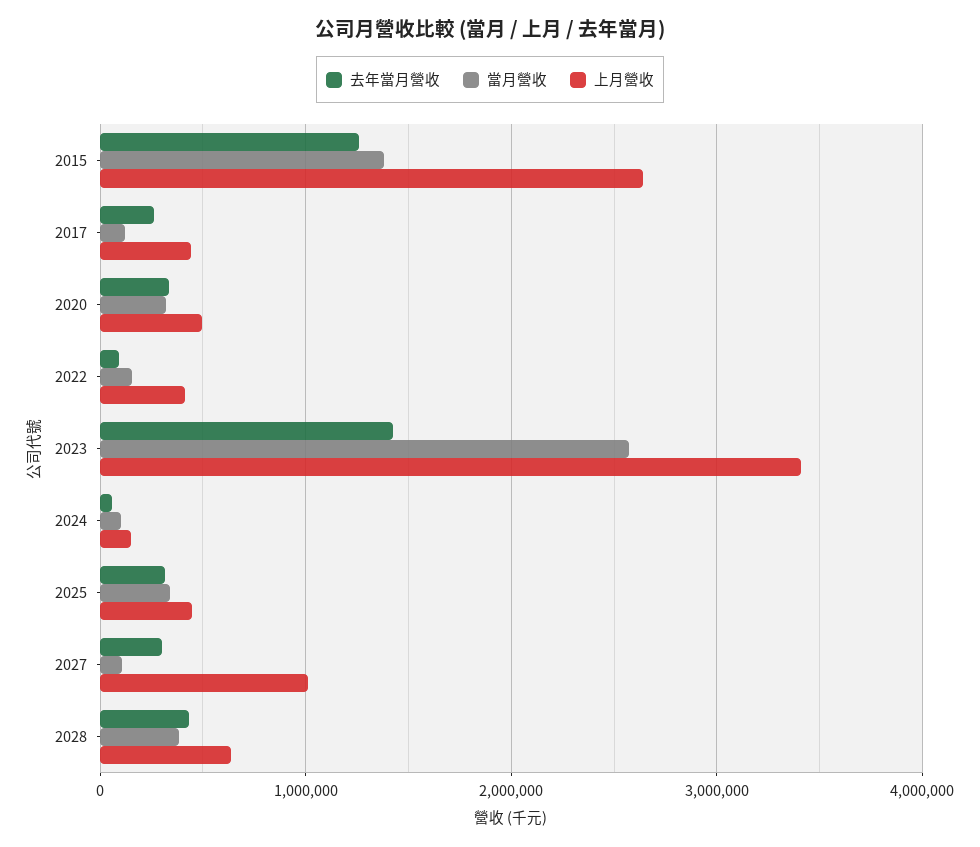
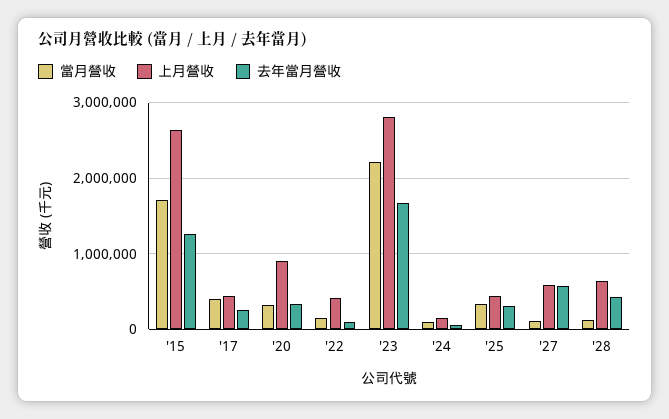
  {
    "去年當月營收": {
      "2015": 1300000,
      "2017": 300000,
      "2020": 300000,
      "2022": 100000,
-     "2023": 1400000,
+     "2023": 1700000,
      "2024": 100000,
      "2025": 300000,
-     "2027": 300000,
+     "2027": 600000,
      "2028": 400000
    },
    "當月營收": {
-     "2015": 1400000,
+     "2015": 1700000,
-     "2017": 100000,
+     "2017": 400000,
      "2020": 300000,
      "2022": 200000,
-     "2023": 2600000,
+     "2023": 2200000,
      "2024": 100000,
      "2025": 300000,
      "2027": 100000,
-     "2028": 400000
+     "2028": 100000
    },
    "上月營收": {
      "2015": 2600000,
      "2017": 400000,
-     "2020": 500000,
+     "2020": 900000,
      "2022": 400000,
-     "2023": 3400000,
+     "2023": 2800000,
      "2024": 200000,
      "2025": 400000,
-     "2027": 1000000,
+     "2027": 600000,
      "2028": 600000
    }
  }

